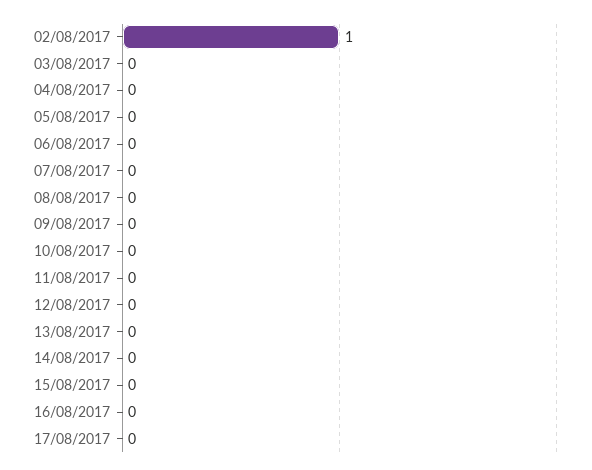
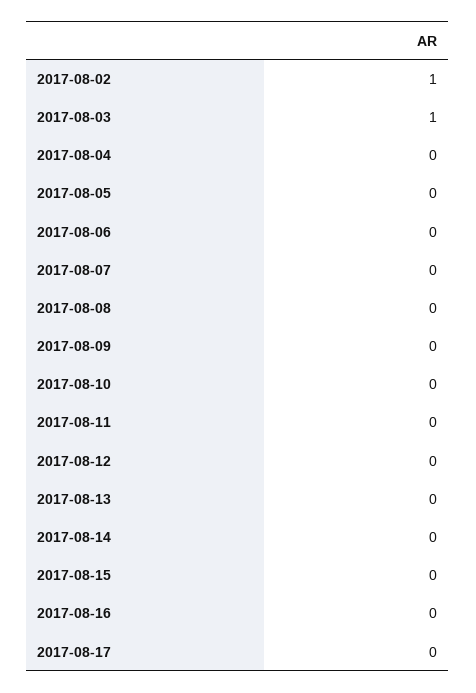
  {
    "02/08/2017": 1,
-   "03/08/2017": 0,
+   "03/08/2017": 1,
    "04/08/2017": 0,
    "05/08/2017": 0,
    "06/08/2017": 0,
    "07/08/2017": 0,
    "08/08/2017": 0,
    "09/08/2017": 0,
    "10/08/2017": 0,
    "11/08/2017": 0,
    "12/08/2017": 0,
    "13/08/2017": 0,
    "14/08/2017": 0,
    "15/08/2017": 0,
    "16/08/2017": 0,
    "17/08/2017": 0
  }

